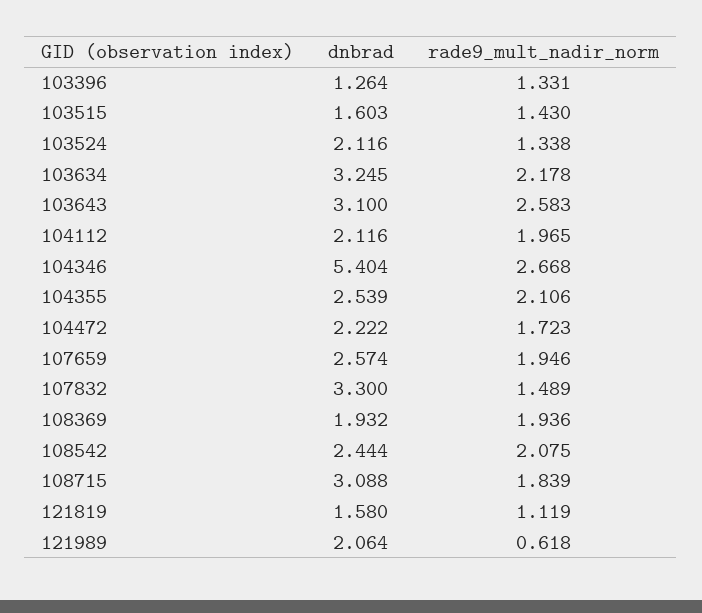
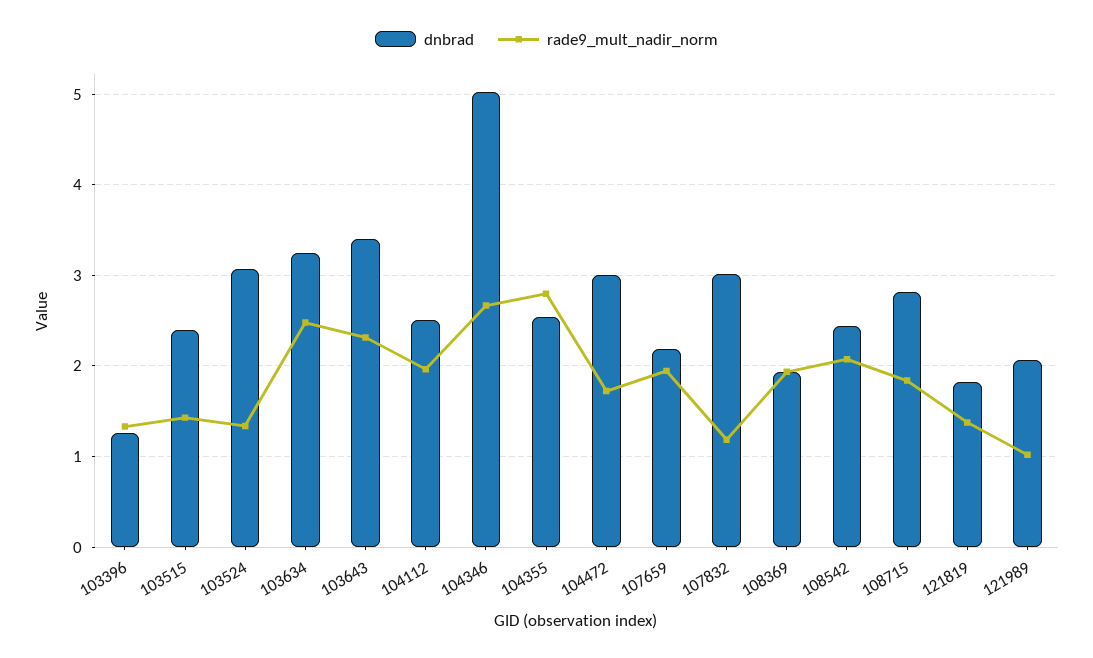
  {
    "dnbrad": {
      "103396": 1.264,
-     "103515": 1.603,
+     "103515": 2.4,
-     "103524": 2.116,
+     "103524": 3.1,
      "103634": 3.245,
-     "103643": 3.1,
+     "103643": 3.4,
-     "104112": 2.116,
+     "104112": 2.5,
-     "104346": 5.404,
+     "104346": 5,
      "104355": 2.539,
-     "104472": 2.222,
+     "104472": 3,
-     "107659": 2.574,
+     "107659": 2.2,
-     "107832": 3.3,
+     "107832": 3,
      "108369": 1.932,
      "108542": 2.444,
-     "108715": 3.088,
+     "108715": 2.8,
-     "121819": 1.58,
+     "121819": 1.8,
      "121989": 2.064
    },
    "rade9_mult_nadir_norm": {
      "103396": 1.331,
      "103515": 1.43,
      "103524": 1.338,
-     "103634": 2.178,
+     "103634": 2.5,
-     "103643": 2.583,
+     "103643": 2.3,
      "104112": 1.965,
      "104346": 2.668,
-     "104355": 2.106,
+     "104355": 2.8,
      "104472": 1.723,
      "107659": 1.946,
-     "107832": 1.489,
+     "107832": 1.2,
      "108369": 1.936,
      "108542": 2.075,
      "108715": 1.839,
-     "121819": 1.119,
+     "121819": 1.4,
-     "121989": 0.618
+     "121989": 1
    }
  }

